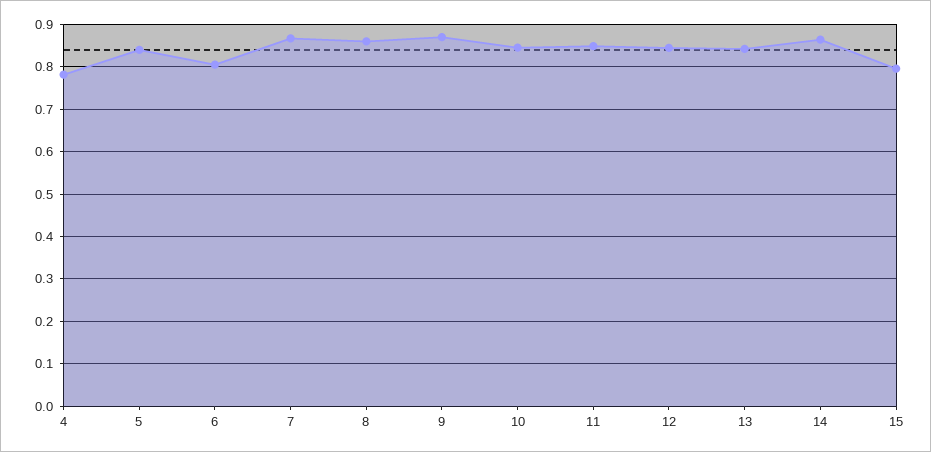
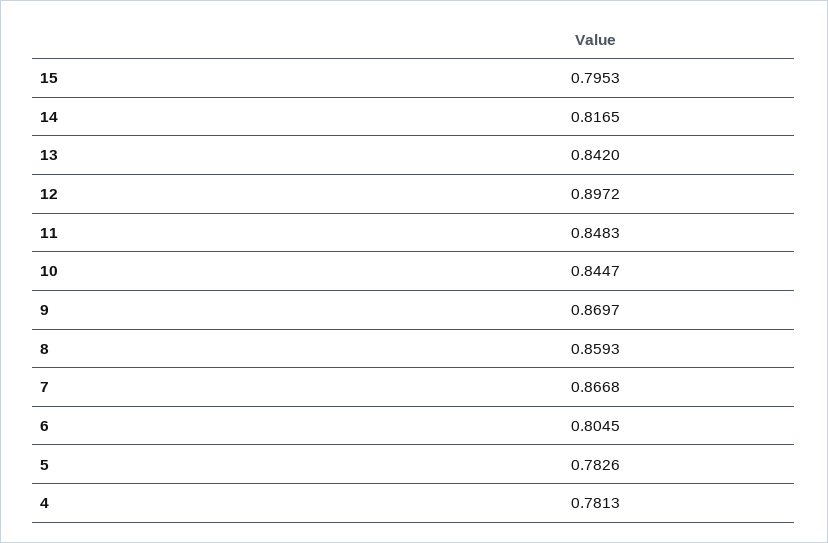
  {
    "4": 0.7813,
-   "5": 0.84,
+   "5": 0.7826,
    "6": 0.8045,
    "7": 0.8668,
    "8": 0.8593,
    "9": 0.8697,
    "10": 0.8447,
    "11": 0.8483,
-   "12": 0.84,
+   "12": 0.8972,
    "13": 0.842,
-   "14": 0.86,
+   "14": 0.8165,
    "15": 0.7953
  }

